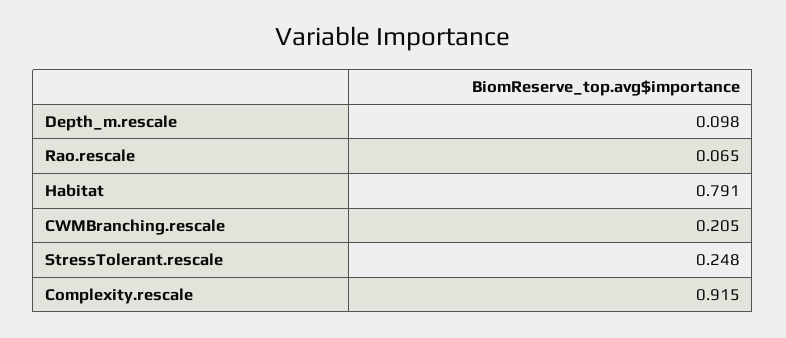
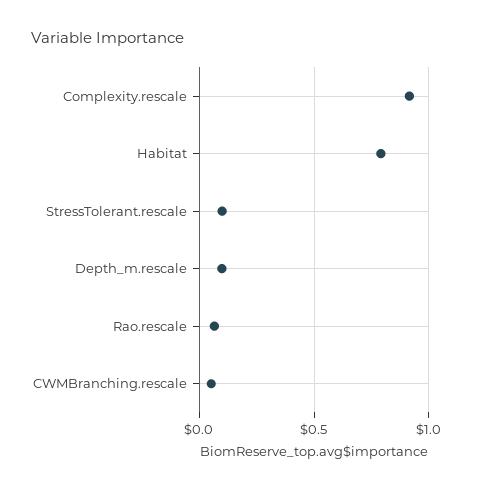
  {
    "Depth_m.rescale": 0.098,
    "Rao.rescale": 0.065,
    "Habitat": 0.791,
-   "CWMBranching.rescale": 0.205,
+   "CWMBranching.rescale": 0.05,
-   "StressTolerant.rescale": 0.248,
+   "StressTolerant.rescale": 0.1,
    "Complexity.rescale": 0.915
  }

